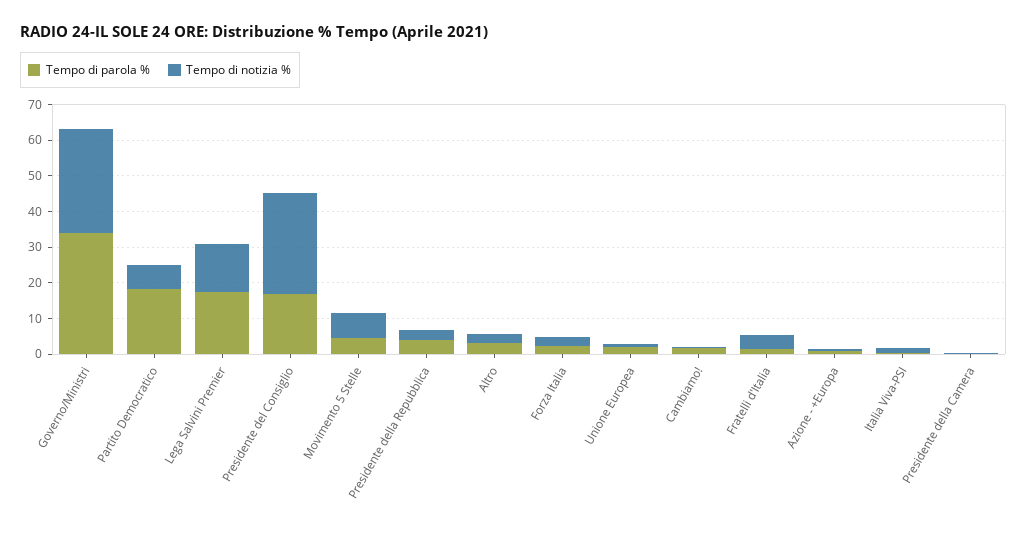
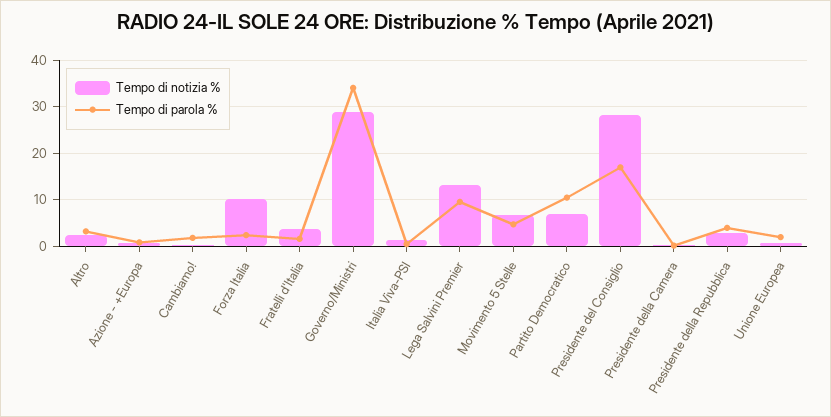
  {
    "Tempo di parola %": {
      "Governo/Ministri": 34,
-     "Partito Democratico": 17.5,
+     "Partito Democratico": 10,
-     "Lega Salvini Premier": 17.5,
+     "Lega Salvini Premier": 10,
      "Presidente del Consiglio": 16,
      "Movimento 5 Stelle": 4,
      "Presidente della Repubblica": 4,
      "Altro": 4,
      "Forza Italia": 2,
      "Unione Europea": 2,
      "Cambiamo!": 2,
      "Fratelli d'Italia": 2,
      "Azione - +Europa": 0,
      "Italia Viva-PSI": 0,
      "Presidente della Camera": 0
    },
    "Tempo di notizia %": {
      "Governo/Ministri": 30,
      "Partito Democratico": 6,
      "Lega Salvini Premier": 14,
      "Presidente del Consiglio": 28,
      "Movimento 5 Stelle": 6,
      "Presidente della Repubblica": 2,
      "Altro": 2,
-     "Forza Italia": 2.5,
+     "Forza Italia": 10,
      "Unione Europea": 0,
      "Cambiamo!": 0,
      "Fratelli d'Italia": 4,
      "Azione - +Europa": 0,
      "Italia Viva-PSI": 2,
      "Presidente della Camera": 0
    }
  }

